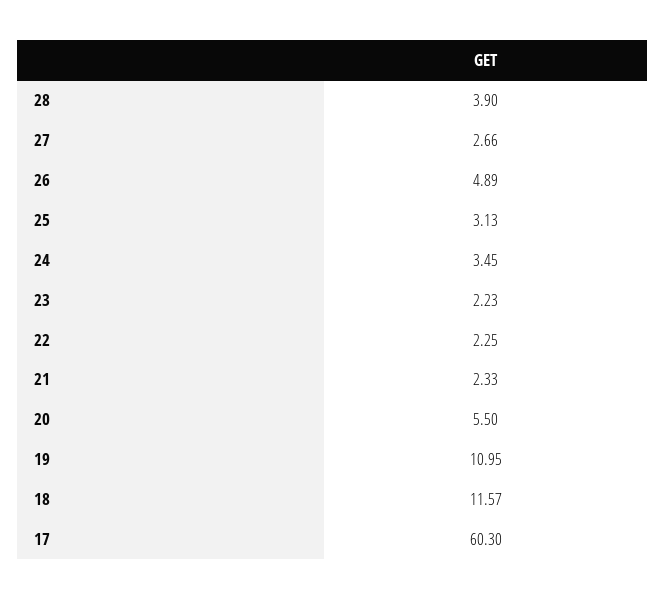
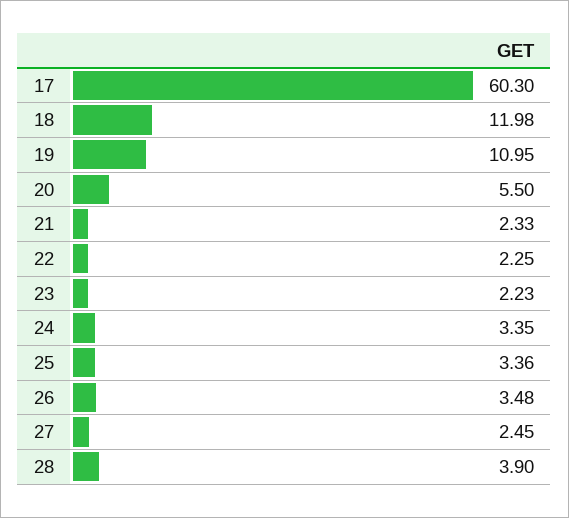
  {
    "28": 3.9,
-   "27": 2.66,
+   "27": 2.45,
-   "26": 4.89,
+   "26": 3.48,
-   "25": 3.13,
+   "25": 3.36,
-   "24": 3.45,
+   "24": 3.35,
    "23": 2.23,
    "22": 2.25,
    "21": 2.33,
    "20": 5.5,
    "19": 10.95,
-   "18": 11.57,
+   "18": 11.98,
    "17": 60.3
  }

